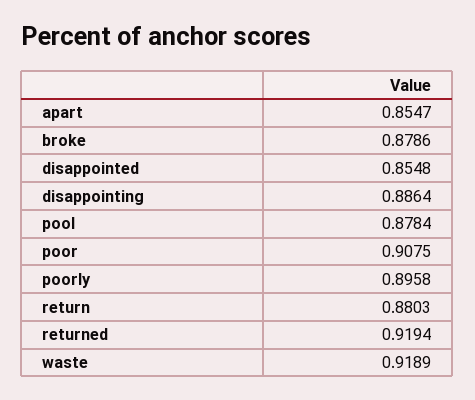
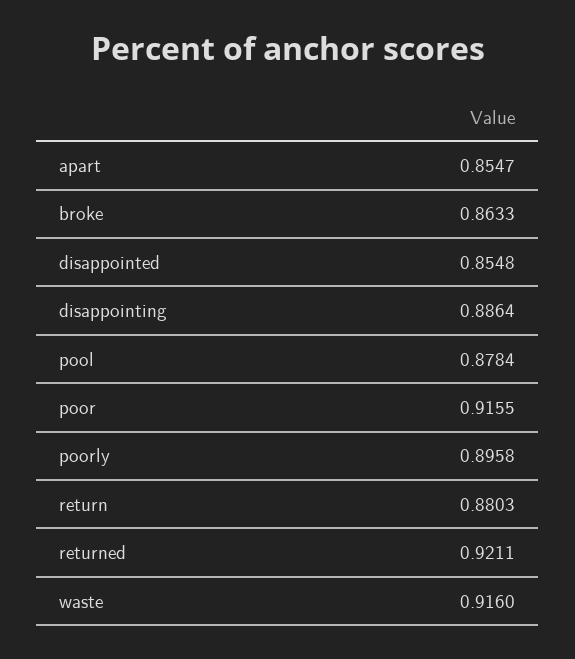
  {
    "apart": 0.8547,
-   "broke": 0.8786,
+   "broke": 0.8633,
    "disappointed": 0.8548,
    "disappointing": 0.8864,
    "pool": 0.8784,
-   "poor": 0.9075,
+   "poor": 0.9155,
    "poorly": 0.8958,
    "return": 0.8803,
-   "returned": 0.9194,
+   "returned": 0.9211,
-   "waste": 0.9189
+   "waste": 0.916
  }

